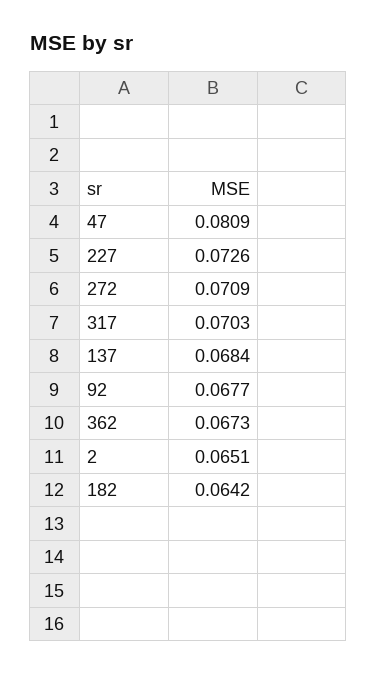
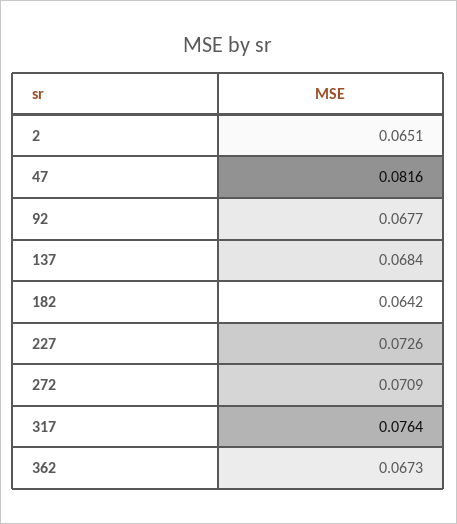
  {
-   "47": 0.0809,
+   "47": 0.0816,
    "227": 0.0726,
    "272": 0.0709,
-   "317": 0.0703,
+   "317": 0.0764,
    "137": 0.0684,
    "92": 0.0677,
    "362": 0.0673,
    "2": 0.0651,
    "182": 0.0642
  }

